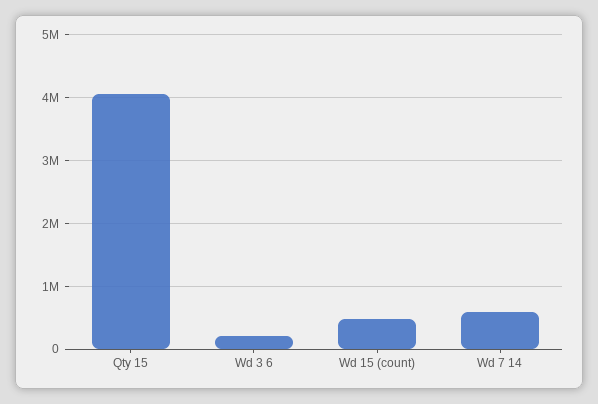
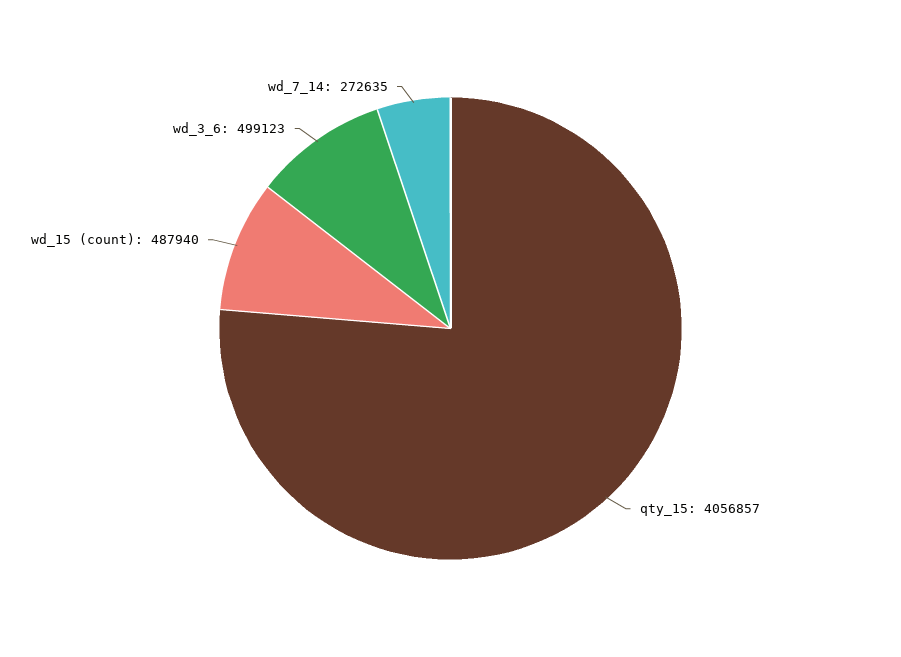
  {
    "Qty 15": 4056857,
-   "Wd 3 6": 200000,
+   "Wd 3 6": 499123,
    "Wd 15 (count)": 487940,
-   "Wd 7 14": 600000
+   "Wd 7 14": 272635
  }

